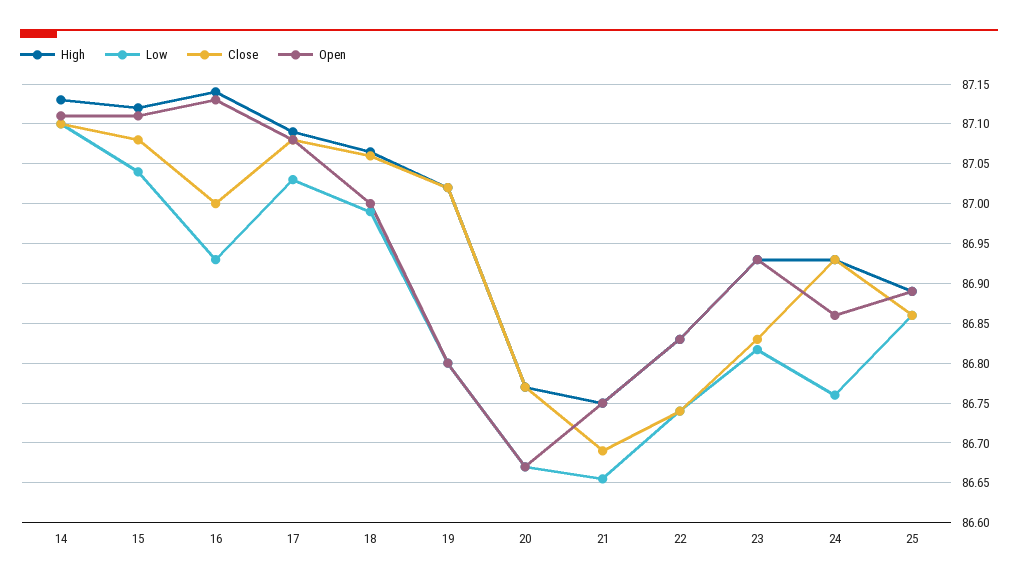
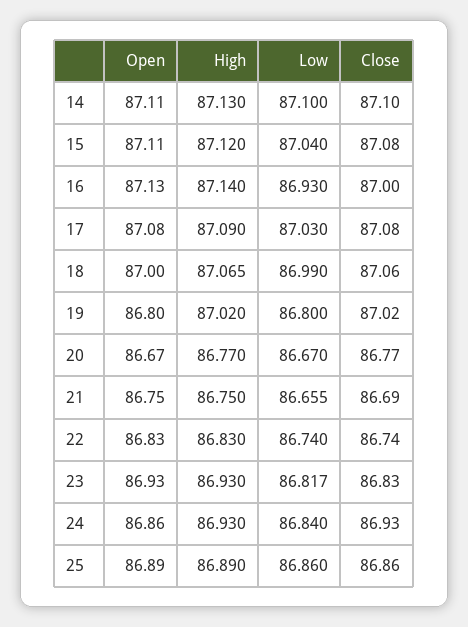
  {
    "High": {
      "14": 87.13,
      "15": 87.12,
      "16": 87.14,
      "17": 87.09,
      "18": 87.065,
      "19": 87.02,
      "20": 86.77,
      "21": 86.75,
      "22": 86.83,
      "23": 86.93,
      "24": 86.93,
      "25": 86.89
    },
    "Low": {
      "14": 87.1,
      "15": 87.04,
      "16": 86.93,
      "17": 87.03,
      "18": 86.99,
      "19": 86.8,
      "20": 86.67,
      "21": 86.655,
      "22": 86.74,
      "23": 86.817,
-     "24": 86.76,
+     "24": 86.84,
      "25": 86.86
    },
    "Close": {
      "14": 87.1,
      "15": 87.08,
      "16": 87,
      "17": 87.08,
      "18": 87.06,
      "19": 87.02,
      "20": 86.77,
      "21": 86.69,
      "22": 86.74,
      "23": 86.83,
      "24": 86.93,
      "25": 86.86
    },
    "Open": {
      "14": 87.11,
      "15": 87.11,
      "16": 87.13,
      "17": 87.08,
      "18": 87,
      "19": 86.8,
      "20": 86.67,
      "21": 86.75,
      "22": 86.83,
      "23": 86.93,
      "24": 86.86,
      "25": 86.89
    }
  }

